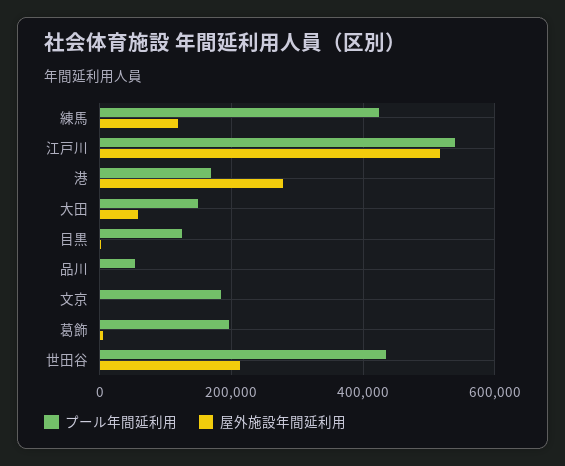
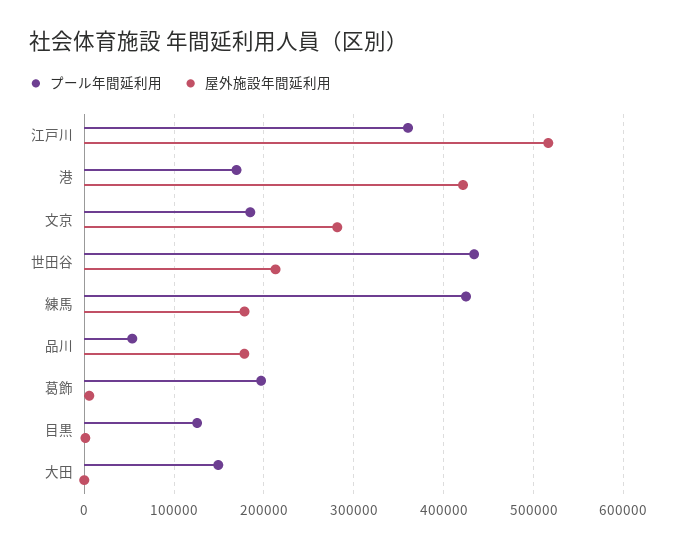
  {
    "プール年間延利用": {
      "練馬": 420000,
-     "江戸川": 540000,
+     "江戸川": 360000,
      "港": 170000,
      "大田": 150000,
      "目黒": 130000,
      "品川": 50000,
      "文京": 180000,
      "葛飾": 200000,
      "世田谷": 430000
    },
    "屋外施設年間延利用": {
-     "練馬": 120000,
+     "練馬": 180000,
      "江戸川": 520000,
-     "港": 280000,
+     "港": 420000,
-     "大田": 60000,
+     "大田": 0,
      "目黒": 0,
-     "品川": 0,
+     "品川": 180000,
-     "文京": 0,
+     "文京": 280000,
      "葛飾": 10000,
      "世田谷": 210000
    }
  }

